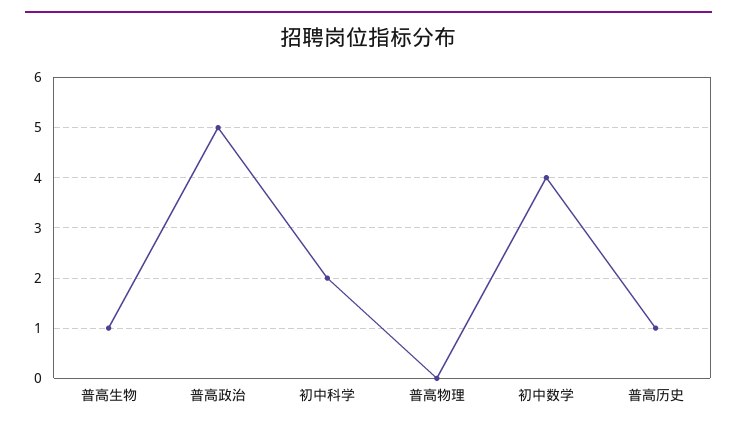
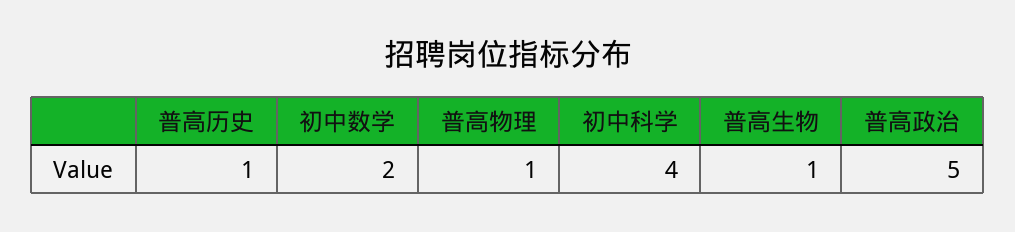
  {
    "普高生物": 1,
    "普高政治": 5,
-   "初中科学": 2,
+   "初中科学": 4,
-   "普高物理": 0,
+   "普高物理": 1,
-   "初中数学": 4,
+   "初中数学": 2,
    "普高历史": 1
  }

